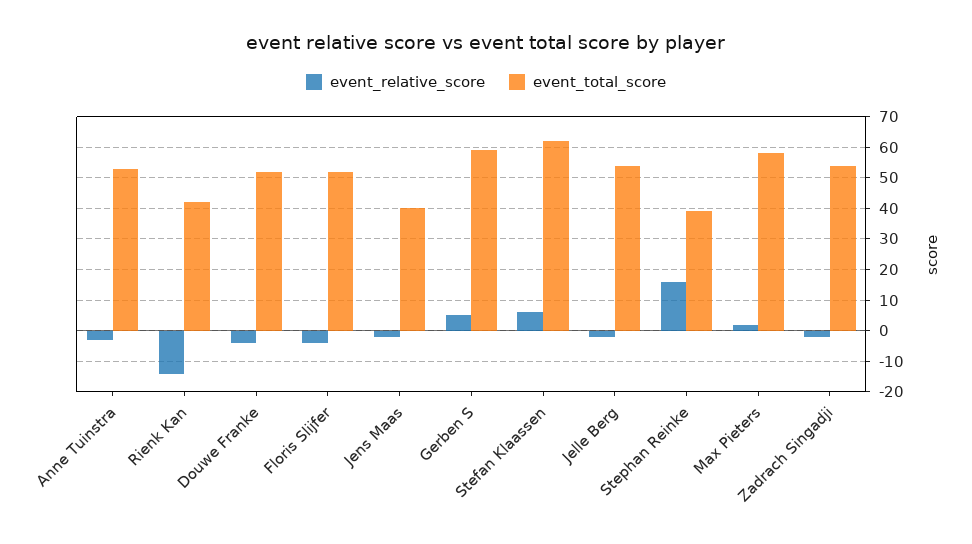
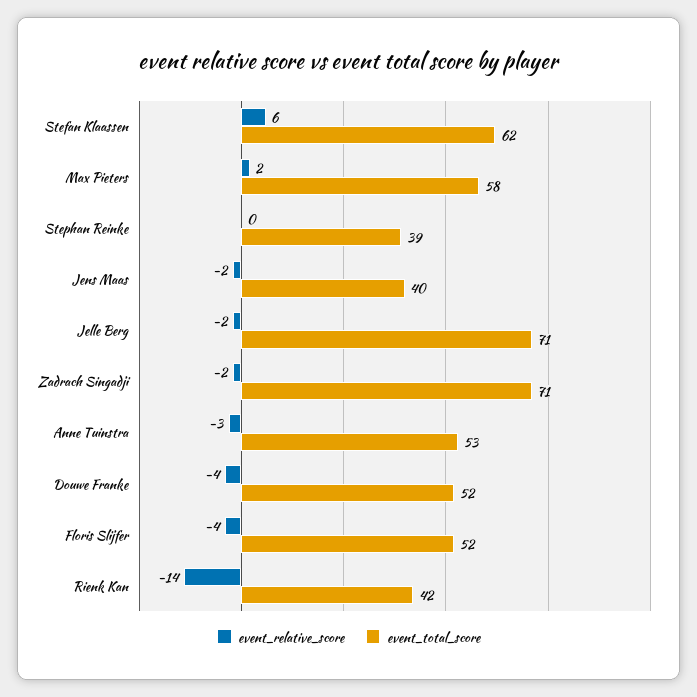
  {
    "event_relative_score": {
      "Anne Tuinstra": -3,
      "Rienk Kan": -14,
      "Douwe Franke": -4,
      "Floris Slijfer": -4,
      "Jens Maas": -2,
-     "Gerben S": 5,
      "Stefan Klaassen": 6,
      "Jelle Berg": -2,
-     "Stephan Reinke": 15,
+     "Stephan Reinke": 0,
      "Max Pieters": 2,
      "Zadrach Singadji": -2
    },
    "event_total_score": {
      "Anne Tuinstra": 53,
      "Rienk Kan": 42,
      "Douwe Franke": 52,
      "Floris Slijfer": 52,
      "Jens Maas": 40,
-     "Gerben S": 60,
      "Stefan Klaassen": 62,
-     "Jelle Berg": 55,
+     "Jelle Berg": 71,
      "Stephan Reinke": 39,
      "Max Pieters": 58,
-     "Zadrach Singadji": 55
+     "Zadrach Singadji": 71
    }
  }

